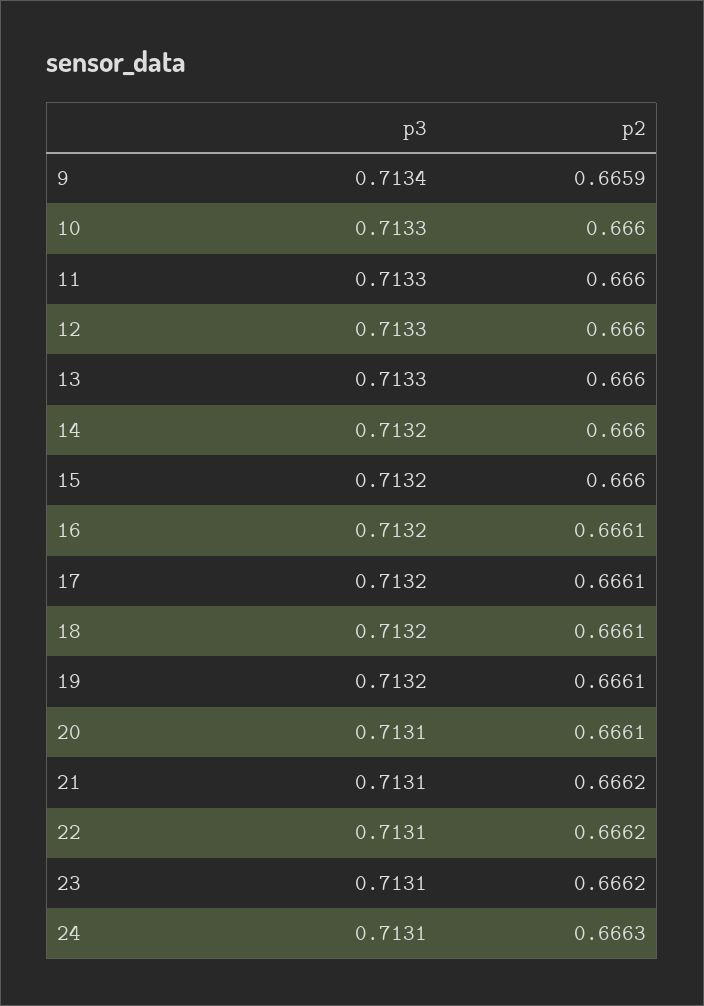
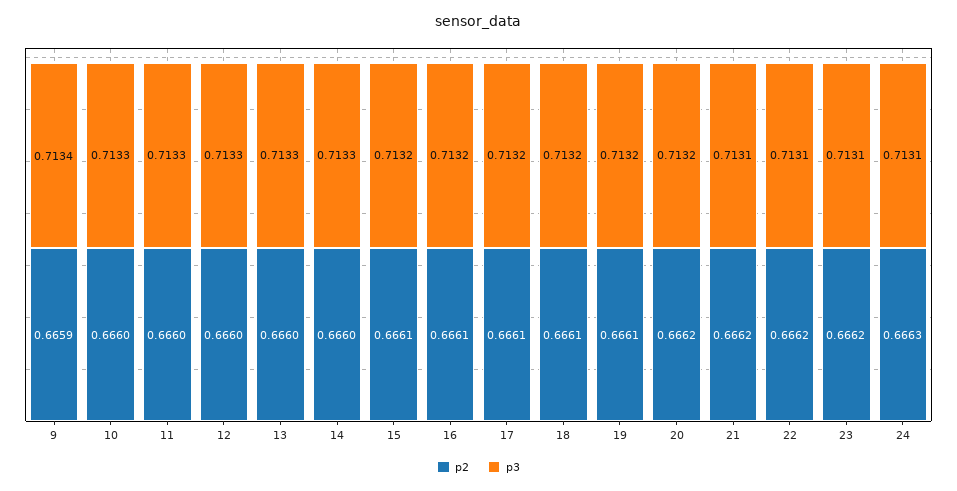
  {
    "p3": {
      "9": 0.7134,
      "10": 0.7133,
      "11": 0.7133,
      "12": 0.7133,
      "13": 0.7133,
-     "14": 0.7132,
+     "14": 0.7133,
      "15": 0.7132,
      "16": 0.7132,
      "17": 0.7132,
      "18": 0.7132,
      "19": 0.7132,
-     "20": 0.7131,
+     "20": 0.7132,
      "21": 0.7131,
      "22": 0.7131,
      "23": 0.7131,
      "24": 0.7131
    },
    "p2": {
      "9": 0.6659,
      "10": 0.666,
      "11": 0.666,
      "12": 0.666,
      "13": 0.666,
      "14": 0.666,
-     "15": 0.666,
+     "15": 0.6661,
      "16": 0.6661,
      "17": 0.6661,
      "18": 0.6661,
      "19": 0.6661,
-     "20": 0.6661,
+     "20": 0.6662,
      "21": 0.6662,
      "22": 0.6662,
      "23": 0.6662,
      "24": 0.6663
    }
  }

